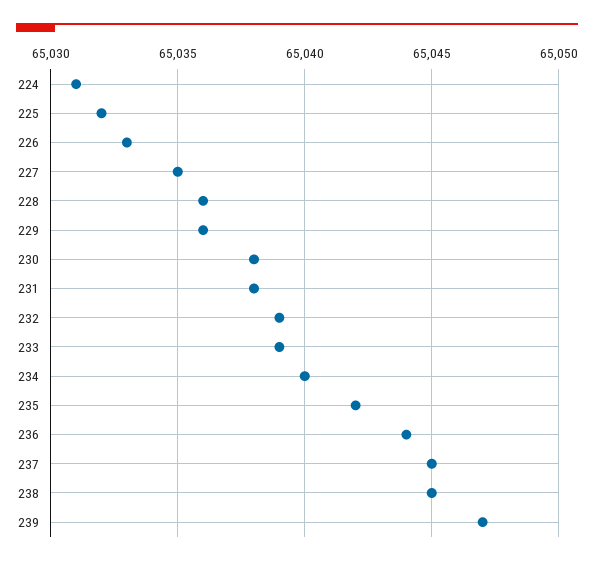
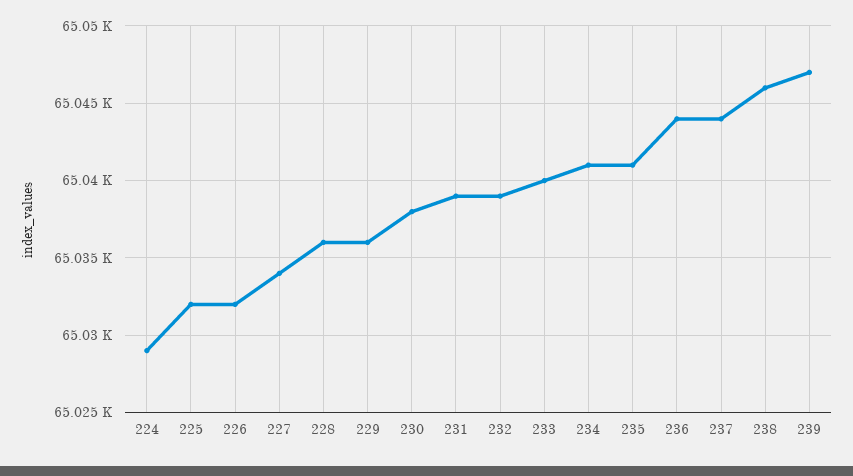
  {
-   "224": 65031,
+   "224": 65029,
    "225": 65032,
-   "226": 65033,
+   "226": 65032,
-   "227": 65035,
+   "227": 65034,
    "228": 65036,
    "229": 65036,
    "230": 65038,
-   "231": 65038,
+   "231": 65039,
    "232": 65039,
-   "233": 65039,
+   "233": 65040,
-   "234": 65040,
+   "234": 65041,
-   "235": 65042,
+   "235": 65041,
    "236": 65044,
-   "237": 65045,
+   "237": 65044,
-   "238": 65045,
+   "238": 65046,
    "239": 65047
  }

